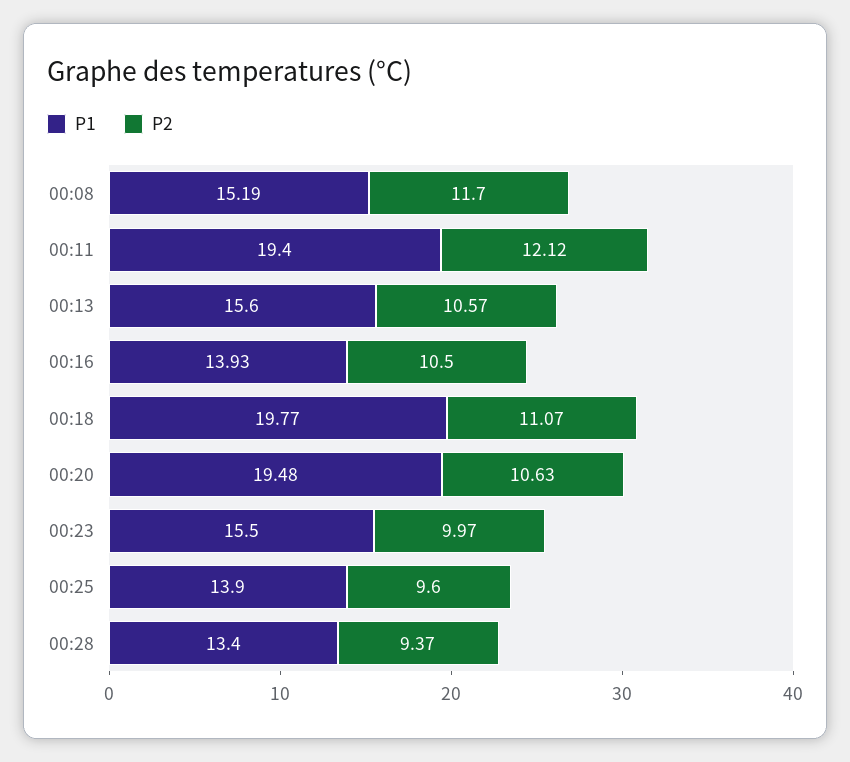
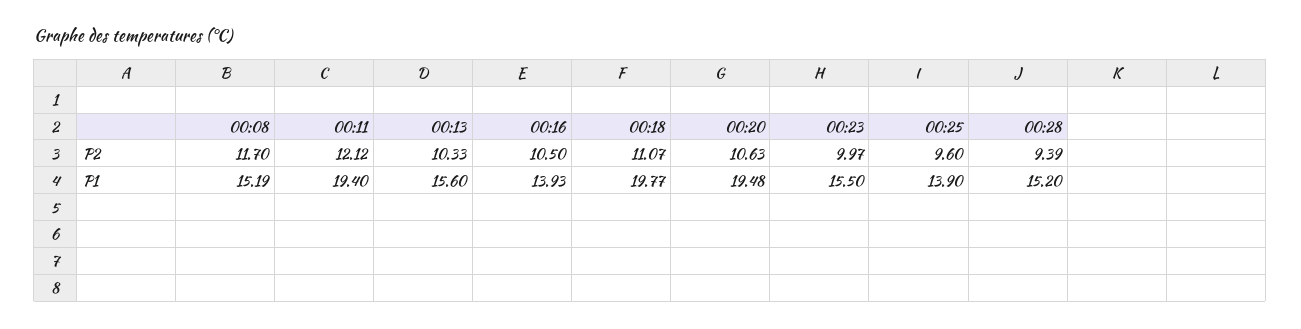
  {
    "P1": {
      "00:08": 15.19,
      "00:11": 19.4,
      "00:13": 15.6,
      "00:16": 13.93,
      "00:18": 19.77,
      "00:20": 19.48,
      "00:23": 15.5,
      "00:25": 13.9,
-     "00:28": 13.4
+     "00:28": 15.2
    },
    "P2": {
      "00:08": 11.7,
      "00:11": 12.12,
-     "00:13": 10.57,
+     "00:13": 10.33,
      "00:16": 10.5,
      "00:18": 11.07,
      "00:20": 10.63,
      "00:23": 9.97,
      "00:25": 9.6,
-     "00:28": 9.37
+     "00:28": 9.39
    }
  }

